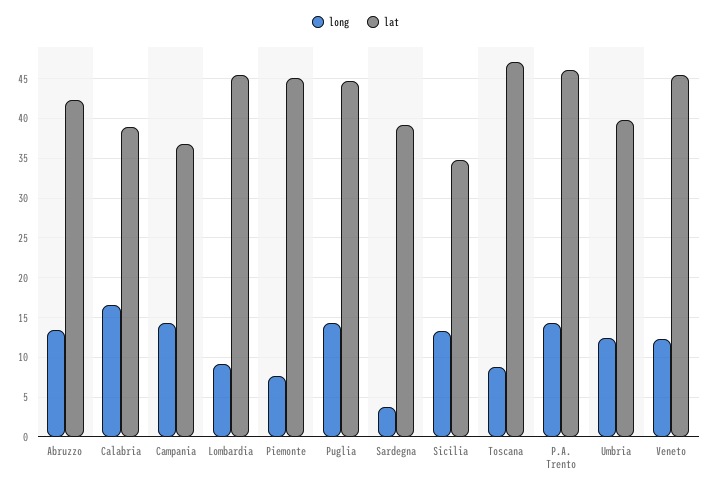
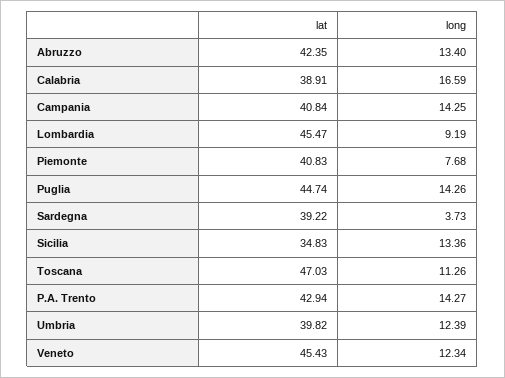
  {
    "long": {
      "Abruzzo": 13.4,
      "Calabria": 16.59,
      "Campania": 14.25,
      "Lombardia": 9.19,
      "Piemonte": 7.68,
      "Puglia": 14.26,
      "Sardegna": 3.73,
      "Sicilia": 13.36,
-     "Toscana": 9,
+     "Toscana": 11.26,
      "P.A. Trento": 14.27,
      "Umbria": 12.39,
      "Veneto": 12.34
    },
    "lat": {
      "Abruzzo": 42.35,
      "Calabria": 38.91,
-     "Campania": 37,
+     "Campania": 40.84,
      "Lombardia": 45.47,
-     "Piemonte": 45,
+     "Piemonte": 40.83,
      "Puglia": 44.74,
      "Sardegna": 39.22,
      "Sicilia": 34.83,
      "Toscana": 47.03,
-     "P.A. Trento": 46,
+     "P.A. Trento": 42.94,
      "Umbria": 39.82,
      "Veneto": 45.43
    }
  }

